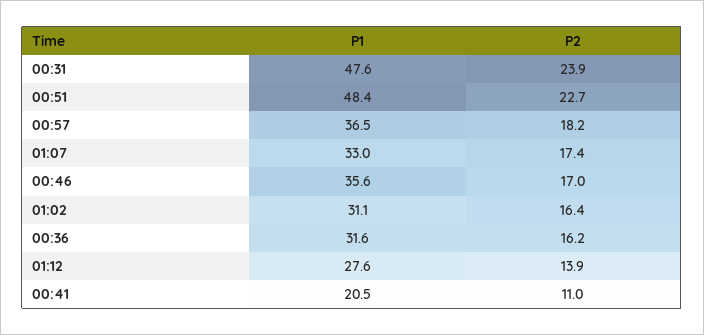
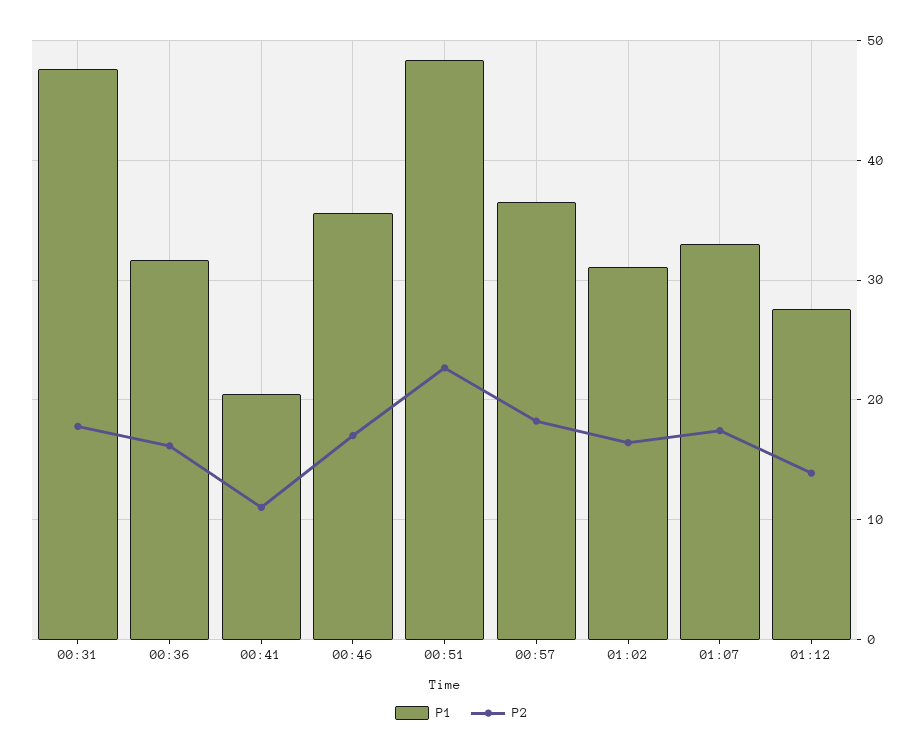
  {
    "P1": {
      "00:31": 47.6,
      "00:51": 48.4,
      "00:57": 36.5,
      "01:07": 33,
      "00:46": 35.6,
      "01:02": 31.1,
      "00:36": 31.6,
      "01:12": 27.6,
      "00:41": 20.5
    },
    "P2": {
-     "00:31": 23.9,
+     "00:31": 18,
      "00:51": 22.7,
      "00:57": 18.2,
      "01:07": 17.4,
      "00:46": 17,
      "01:02": 16.4,
      "00:36": 16.2,
      "01:12": 13.9,
      "00:41": 11
    }
  }

